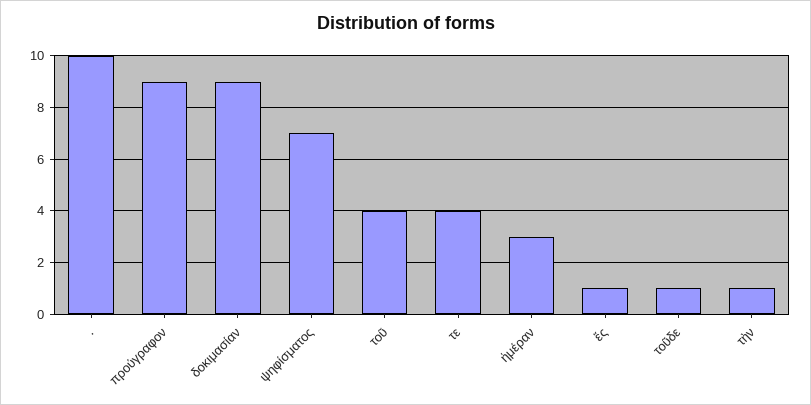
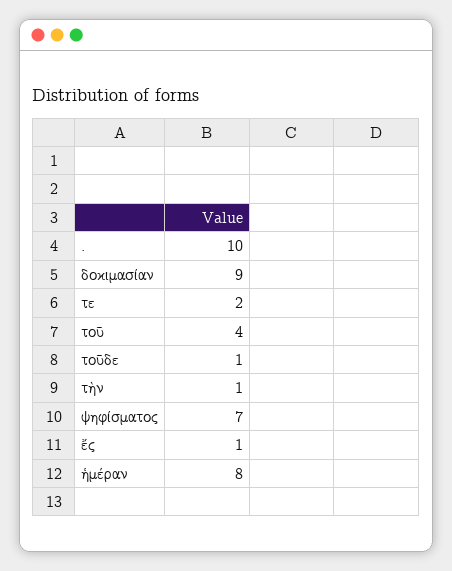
  {
    ".": 10,
-   "προύγραφον": 9,
    "δοκιμασίαν": 9,
    "ψηφίσματος": 7,
    "τοῦ": 4,
-   "τε": 4,
+   "τε": 2,
-   "ἡμέραν": 3,
+   "ἡμέραν": 8,
    "ἔς": 1,
    "τοῦδε": 1,
    "τὴν": 1
  }

